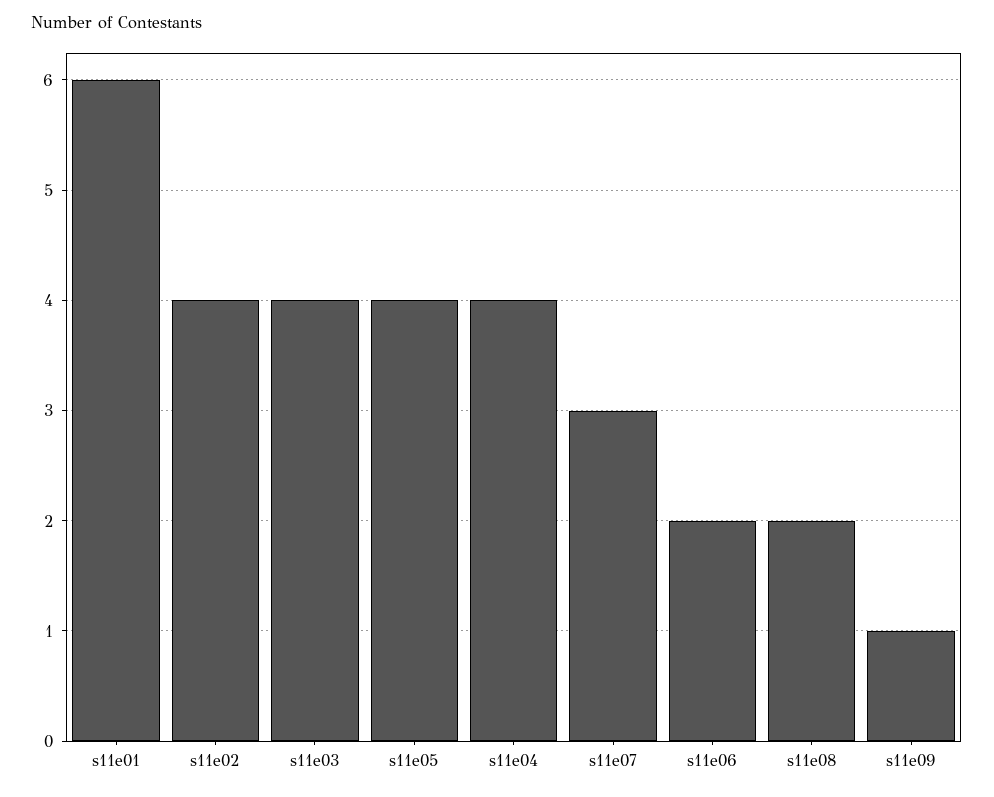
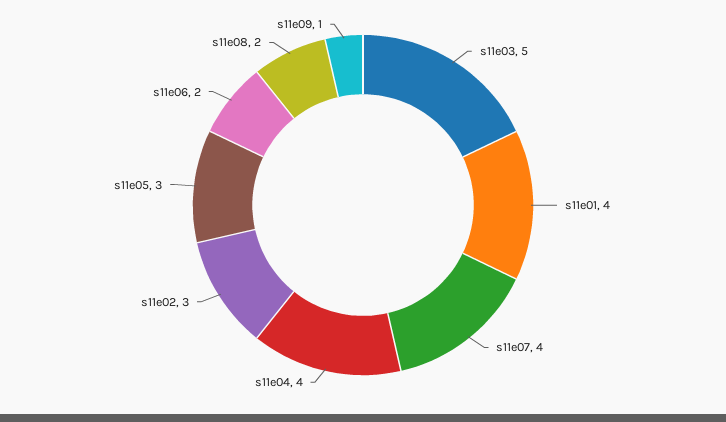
  {
-   "s11e01": 6,
+   "s11e01": 4,
-   "s11e02": 4,
+   "s11e02": 3,
-   "s11e03": 4,
+   "s11e03": 5,
-   "s11e05": 4,
+   "s11e05": 3,
    "s11e04": 4,
-   "s11e07": 3,
+   "s11e07": 4,
    "s11e06": 2,
    "s11e08": 2,
    "s11e09": 1
  }

